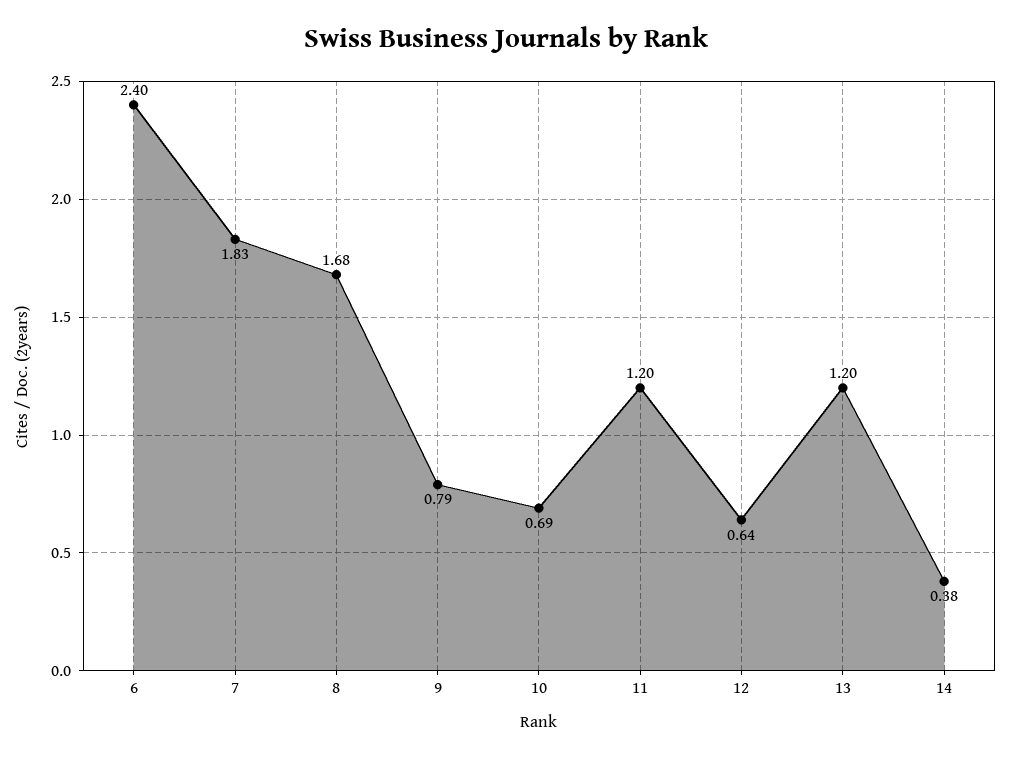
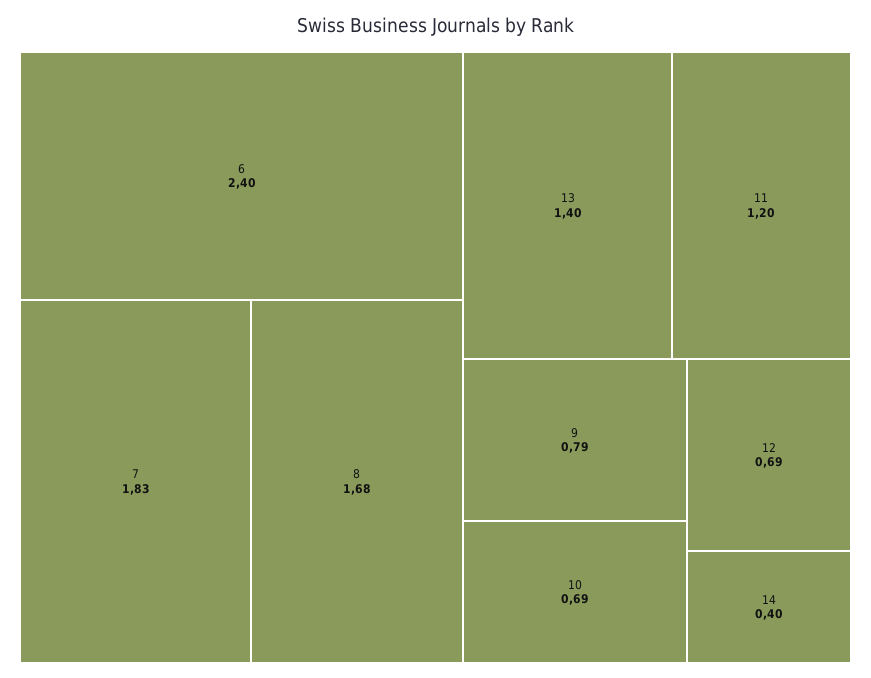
  {
    "6": 2.4,
    "7": 1.83,
    "8": 1.68,
    "9": 0.79,
    "10": 0.69,
    "11": 1.2,
-   "12": 0.64,
+   "12": 0.69,
-   "13": 1.2,
+   "13": 1.4,
-   "14": 0.38
+   "14": 0.4
  }

